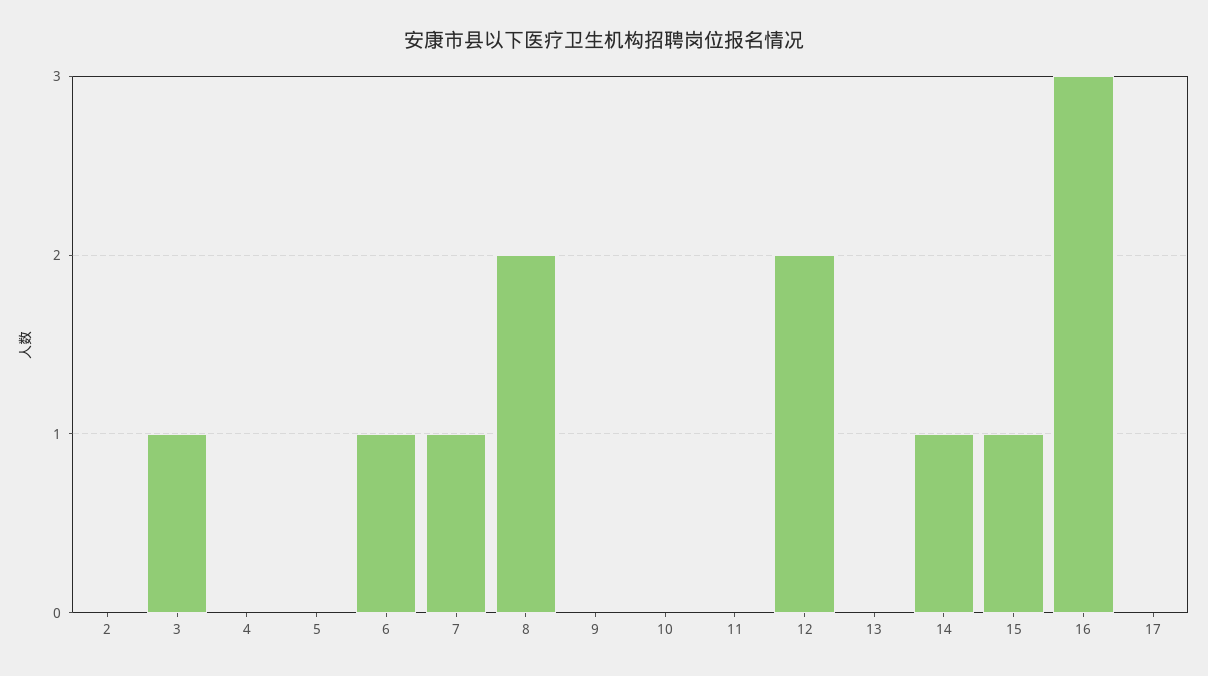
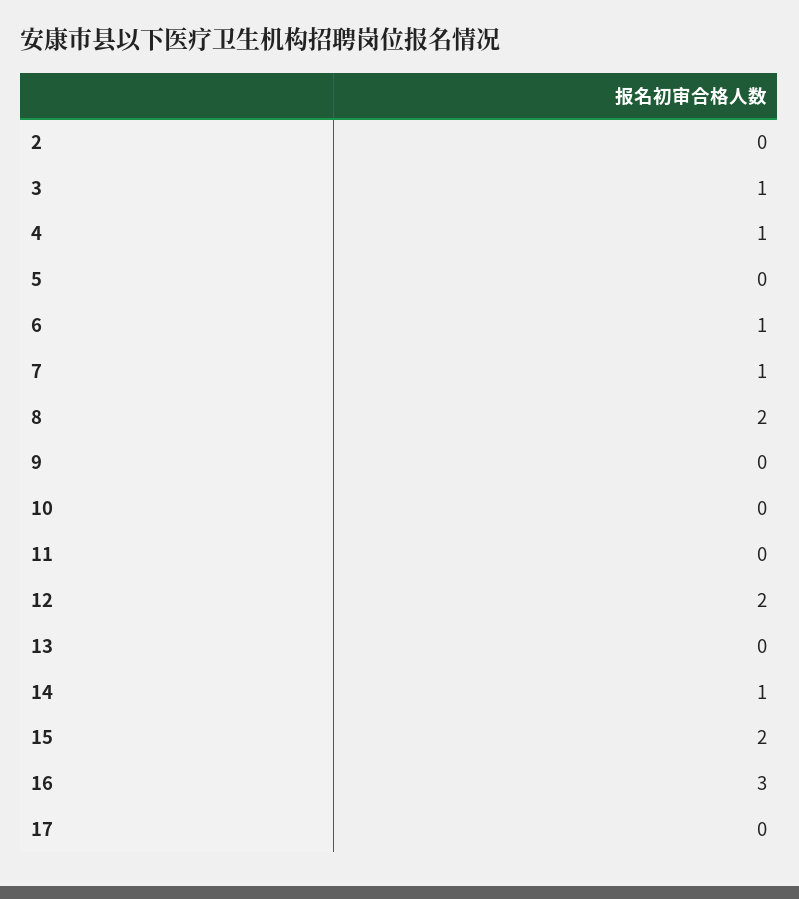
  {
    "2": 0,
    "3": 1,
-   "4": 0,
+   "4": 1,
    "5": 0,
    "6": 1,
    "7": 1,
    "8": 2,
    "9": 0,
    "10": 0,
    "11": 0,
    "12": 2,
    "13": 0,
    "14": 1,
-   "15": 1,
+   "15": 2,
    "16": 3,
    "17": 0
  }

